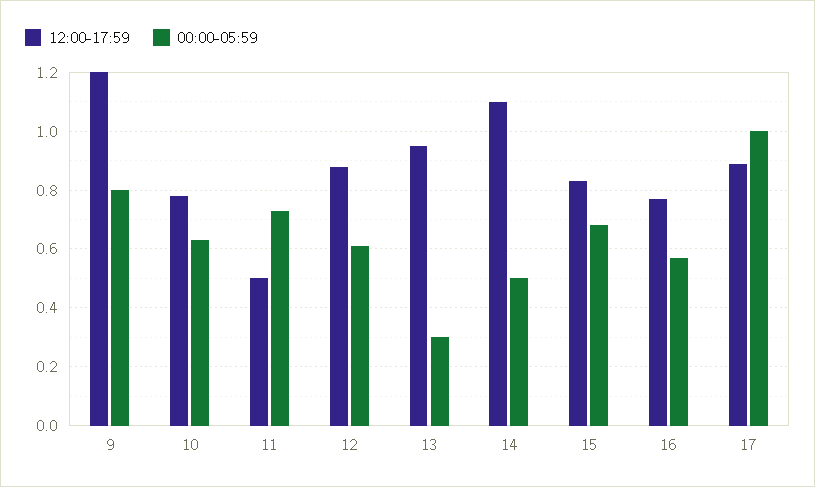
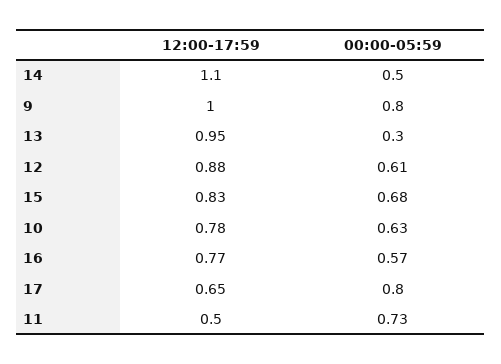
  {
    "12:00-17:59": {
-     "9": 1.2,
+     "9": 1,
      "10": 0.78,
      "11": 0.5,
      "12": 0.88,
      "13": 0.95,
      "14": 1.1,
      "15": 0.83,
      "16": 0.77,
-     "17": 0.9
+     "17": 0.65
    },
    "00:00-05:59": {
      "9": 0.8,
      "10": 0.63,
      "11": 0.73,
      "12": 0.61,
      "13": 0.3,
      "14": 0.5,
      "15": 0.68,
      "16": 0.57,
-     "17": 1
+     "17": 0.8
    }
  }

